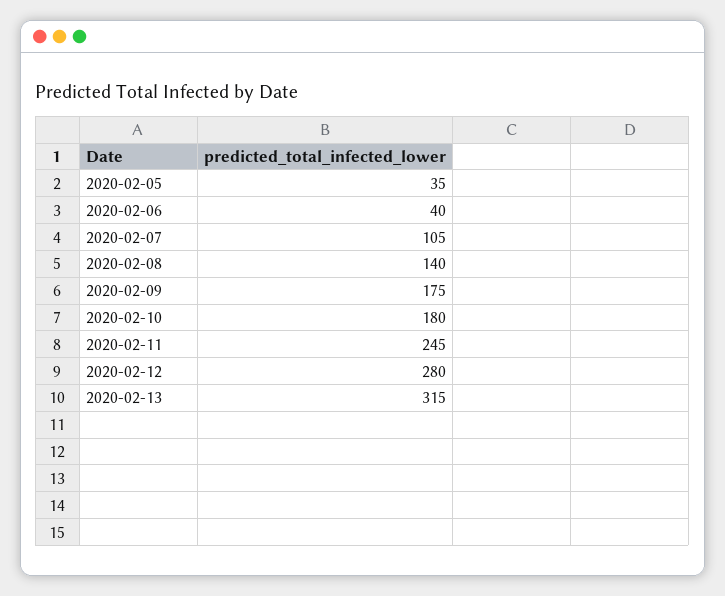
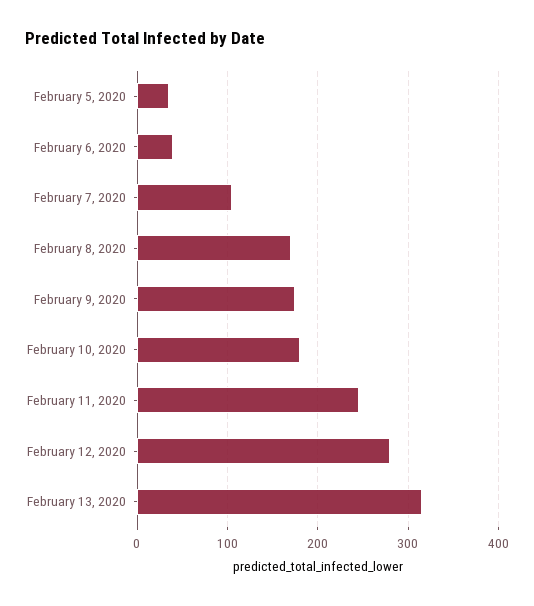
  {
    "2020-02-05": 35,
    "2020-02-06": 40,
    "2020-02-07": 105,
-   "2020-02-08": 140,
+   "2020-02-08": 170,
    "2020-02-09": 175,
    "2020-02-10": 180,
    "2020-02-11": 245,
    "2020-02-12": 280,
    "2020-02-13": 315
  }

